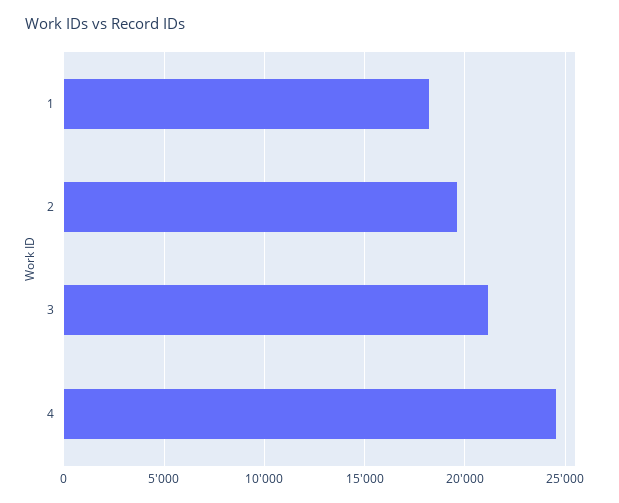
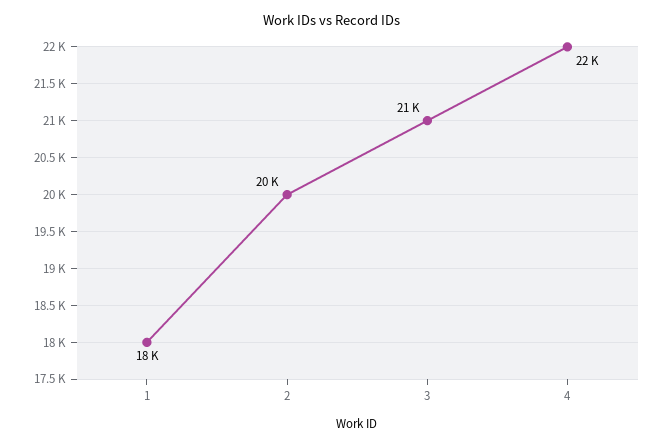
  {
    "1": 18000,
    "2": 20000,
    "3": 21000,
-   "4": 24500
+   "4": 22000
  }

